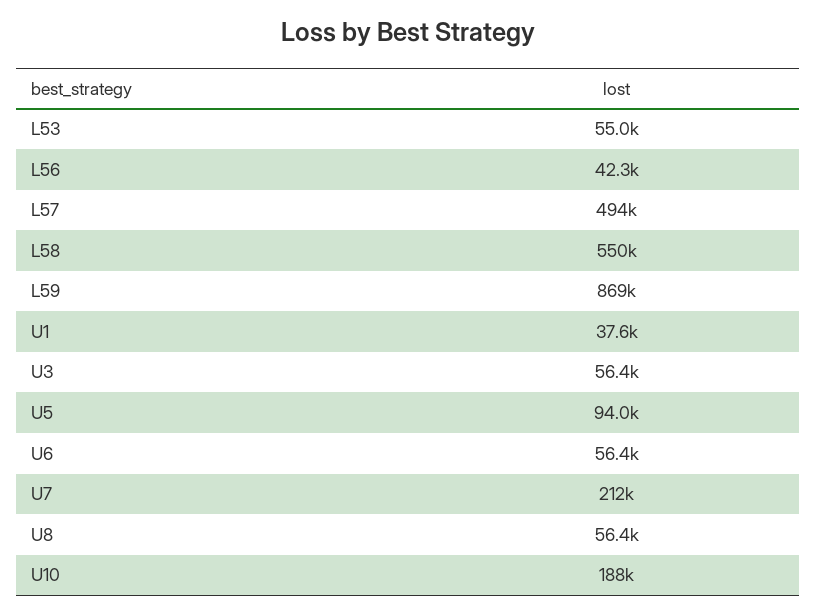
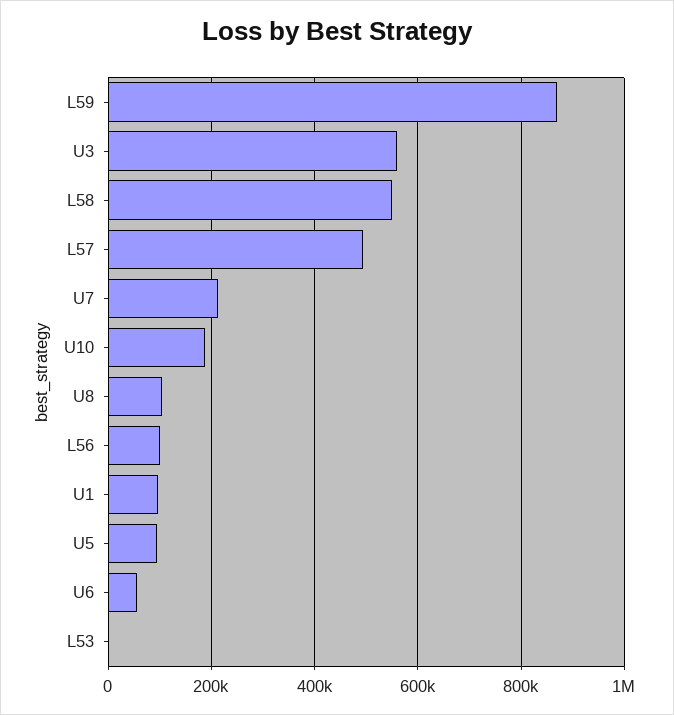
  {
-   "L53": 55000,
+   "L53": 0,
-   "L56": 42300,
+   "L56": 100000,
    "L57": 494000,
    "L58": 550000,
    "L59": 869000,
-   "U1": 37600,
+   "U1": 100000,
-   "U3": 56400,
+   "U3": 560000,
    "U5": 94000,
    "U6": 56400,
    "U7": 212000,
-   "U8": 56400,
+   "U8": 100000,
    "U10": 188000
  }

